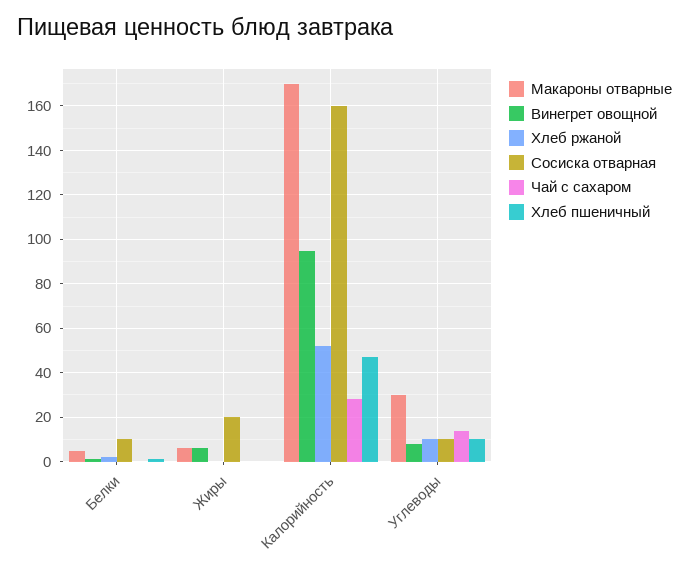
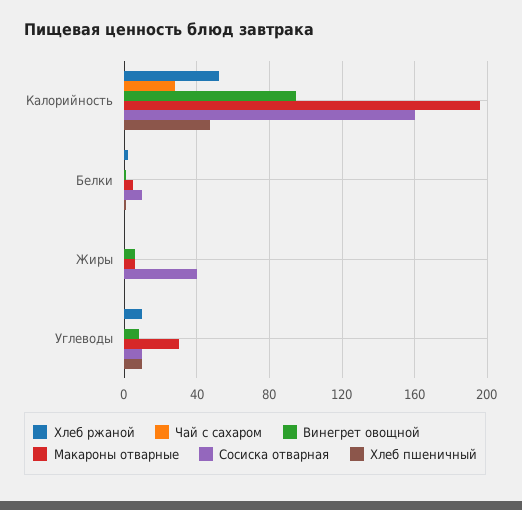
  {
    "Макароны отварные": {
      "Белки": 5,
      "Жиры": 5,
-     "Калорийность": 170,
+     "Калорийность": 195,
      "Углеводы": 30
    },
    "Винегрет овощной": {
      "Белки": 0,
      "Жиры": 5,
      "Калорийность": 95,
      "Углеводы": 10
    },
    "Хлеб ржаной": {
      "Белки": 0,
      "Жиры": 0,
      "Калорийность": 50,
      "Углеводы": 10
    },
    "Сосиска отварная": {
      "Белки": 10,
-     "Жиры": 20,
+     "Жиры": 40,
      "Калорийность": 160,
      "Углеводы": 10
    },
    "Чай с сахаром": {
      "Белки": 0,
      "Жиры": 0,
      "Калорийность": 30,
-     "Углеводы": 15
+     "Углеводы": 0
    },
    "Хлеб пшеничный": {
      "Белки": 0,
      "Жиры": 0,
      "Калорийность": 45,
      "Углеводы": 10
    }
  }

